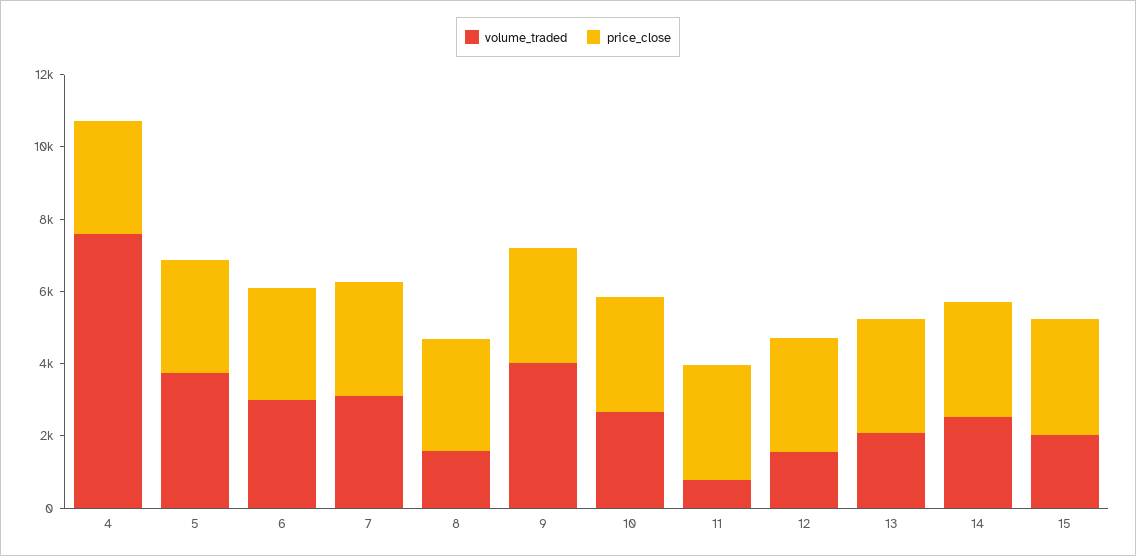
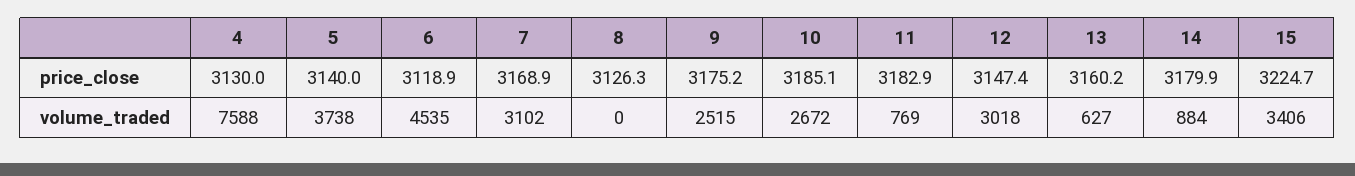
  {
    "volume_traded": {
      "4": 7588,
      "5": 3738,
-     "6": 3000,
+     "6": 4535,
      "7": 3102,
-     "8": 1500,
+     "8": 0,
-     "9": 4000,
+     "9": 2515,
      "10": 2672,
      "11": 769,
-     "12": 1500,
+     "12": 3018,
-     "13": 2000,
+     "13": 627,
-     "14": 2500,
+     "14": 884,
-     "15": 2000
+     "15": 3406
    },
    "price_close": {
      "4": 3130,
      "5": 3140,
      "6": 3118.9,
      "7": 3168.9,
      "8": 3126.3,
      "9": 3175.2,
      "10": 3185.1,
      "11": 3182.9,
      "12": 3147.4,
      "13": 3160.2,
      "14": 3179.9,
      "15": 3224.7
    }
  }

